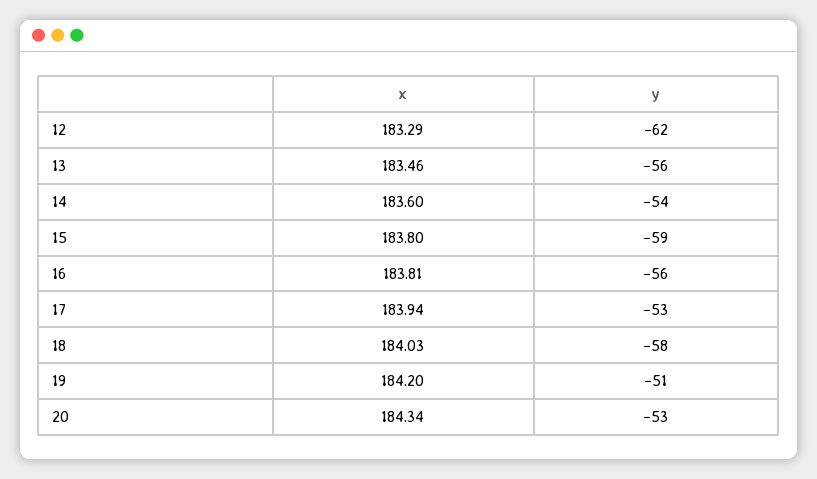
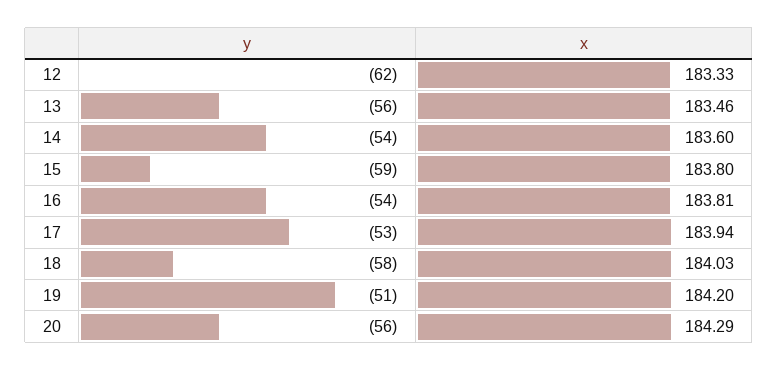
  {
    "x": {
-     "12": 183.29,
+     "12": 183.33,
      "13": 183.46,
      "14": 183.6,
      "15": 183.8,
      "16": 183.81,
      "17": 183.94,
      "18": 184.03,
      "19": 184.2,
-     "20": 184.34
+     "20": 184.29
    },
    "y": {
      "12": -62,
      "13": -56,
      "14": -54,
      "15": -59,
-     "16": -56,
+     "16": -54,
      "17": -53,
      "18": -58,
      "19": -51,
-     "20": -53
+     "20": -56
    }
  }

